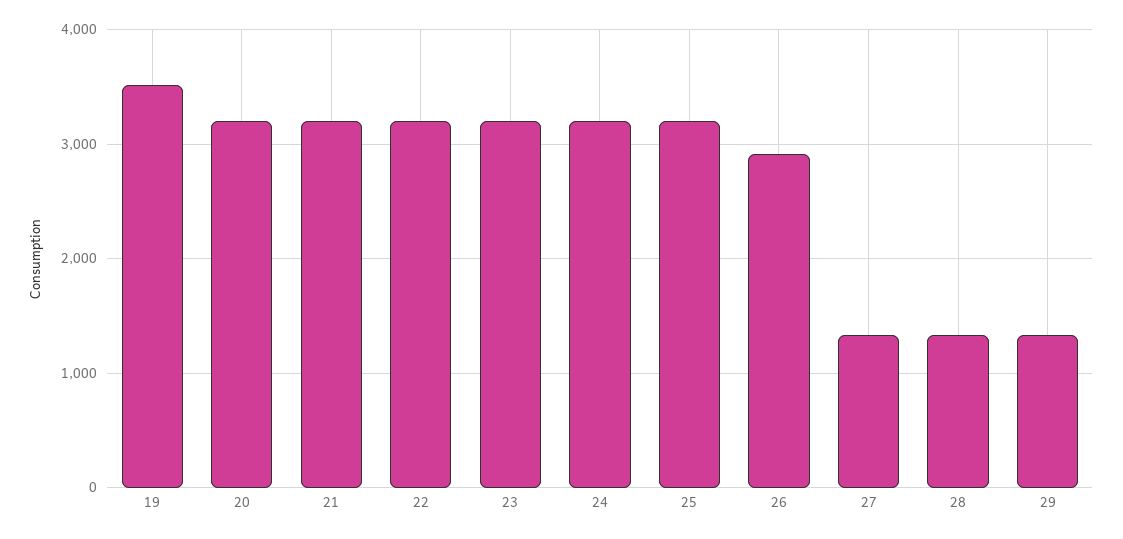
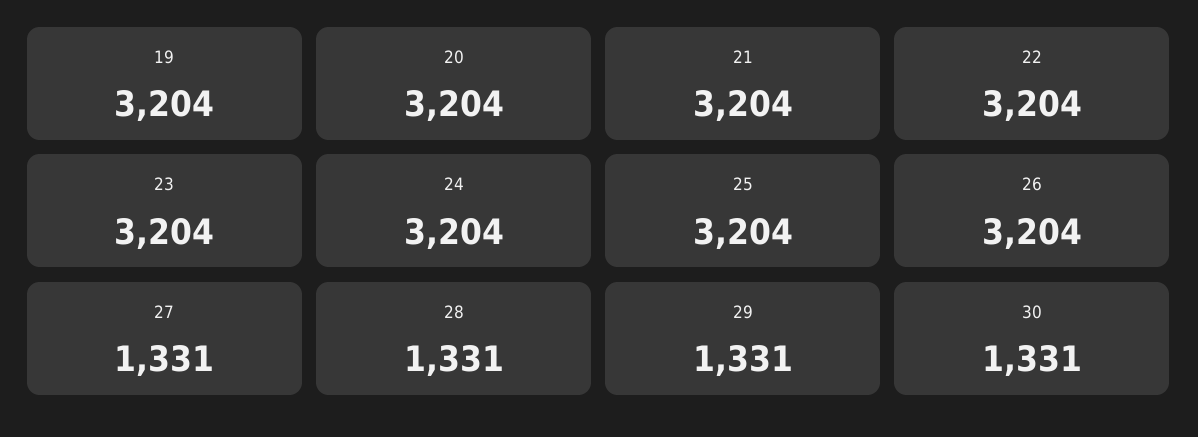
  {
-   "19": 3500,
+   "19": 3204,
    "20": 3204,
    "21": 3204,
    "22": 3204,
    "23": 3204,
    "24": 3204,
    "25": 3204,
-   "26": 2900,
+   "26": 3204,
    "27": 1331,
    "28": 1331,
-   "29": 1331
+   "29": 1331,
+   "30": 1331
  }

